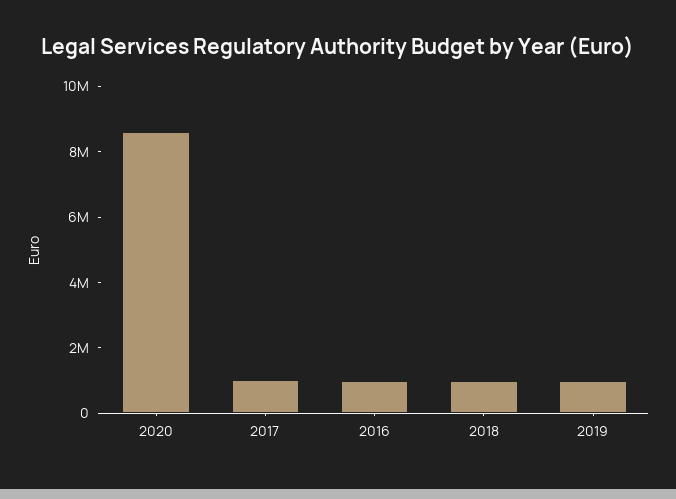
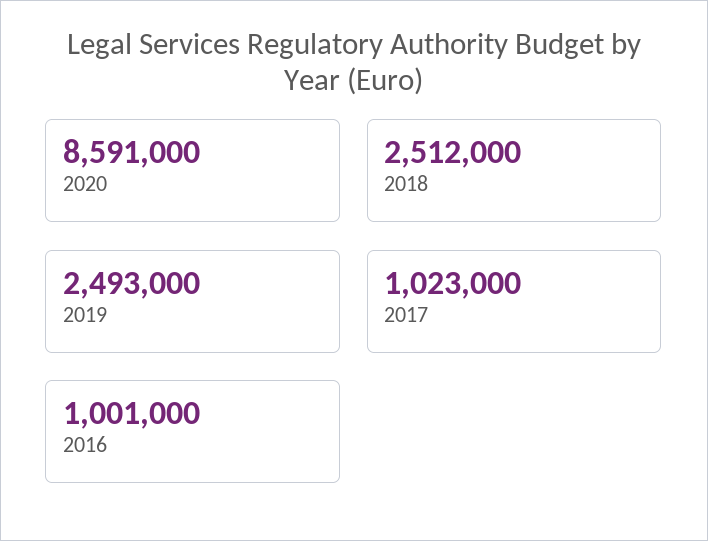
  {
    "2020": 8591000,
    "2017": 1023000,
    "2016": 1001000,
-   "2018": 1000000,
+   "2018": 2512000,
-   "2019": 1000000
+   "2019": 2493000
  }

